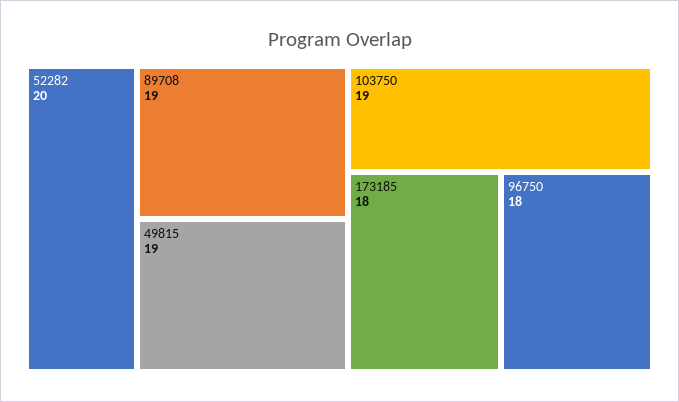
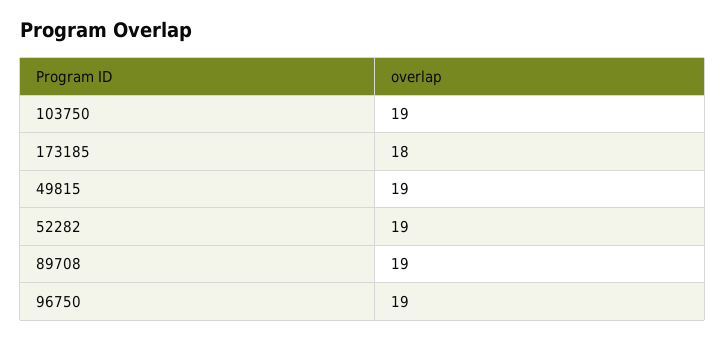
  {
-   "52282": 20,
+   "52282": 19,
    "89708": 19,
    "49815": 19,
    "103750": 19,
    "173185": 18,
-   "96750": 18
+   "96750": 19
  }

